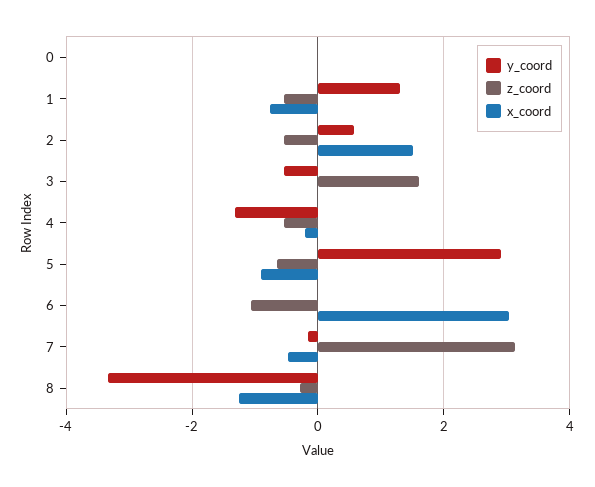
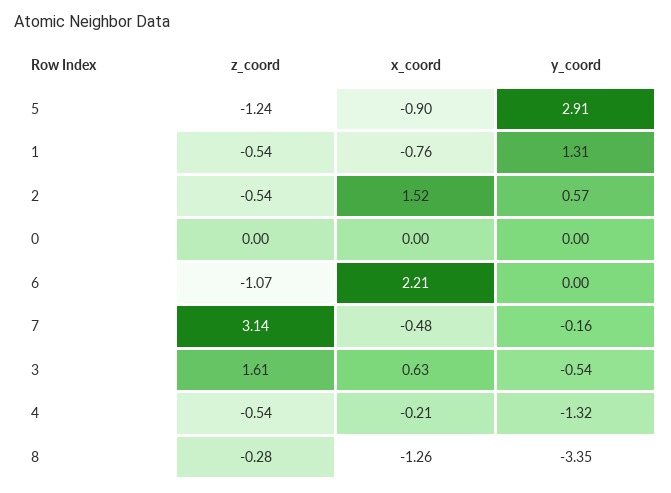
  {
    "y_coord": {
      "0": 0,
      "1": 1.31,
      "2": 0.57,
      "3": -0.54,
      "4": -1.32,
      "5": 2.91,
      "6": 0,
      "7": -0.16,
      "8": -3.35
    },
    "z_coord": {
      "0": 0,
      "1": -0.54,
      "2": -0.54,
      "3": 1.61,
      "4": -0.54,
-     "5": -0.6,
+     "5": -1.24,
      "6": -1.07,
      "7": 3.14,
      "8": -0.28
    },
    "x_coord": {
      "0": 0,
      "1": -0.76,
      "2": 1.52,
-     "3": 0,
+     "3": 0.63,
      "4": -0.21,
      "5": -0.9,
-     "6": 3,
+     "6": 2.21,
      "7": -0.48,
      "8": -1.26
    }
  }

